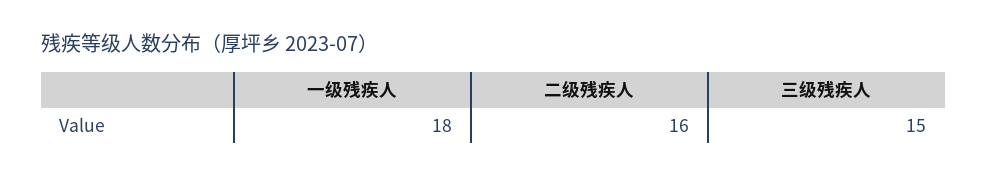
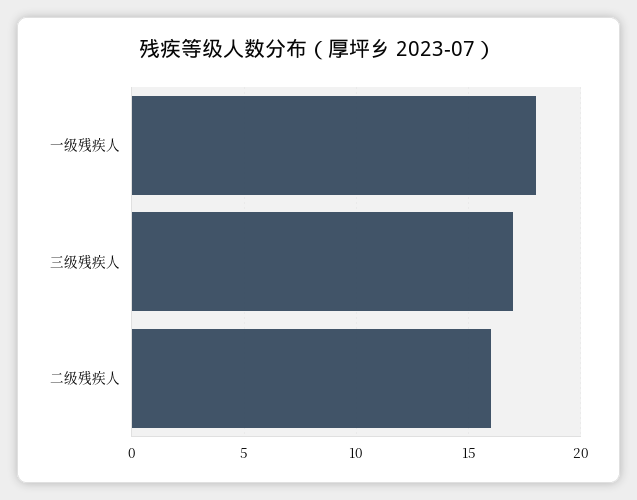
  {
    "一级残疾人": 18,
    "二级残疾人": 16,
-   "三级残疾人": 15
+   "三级残疾人": 17
  }

